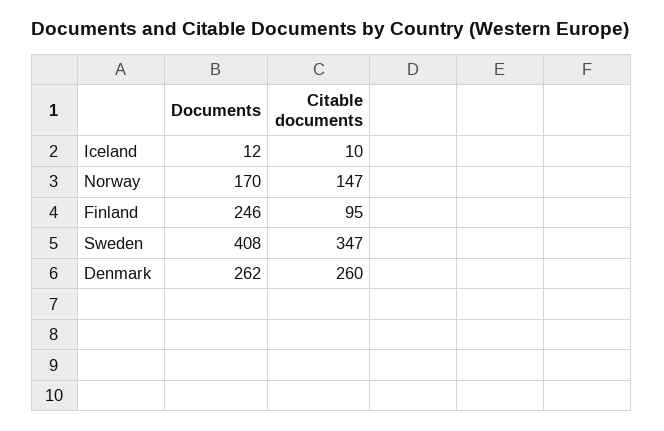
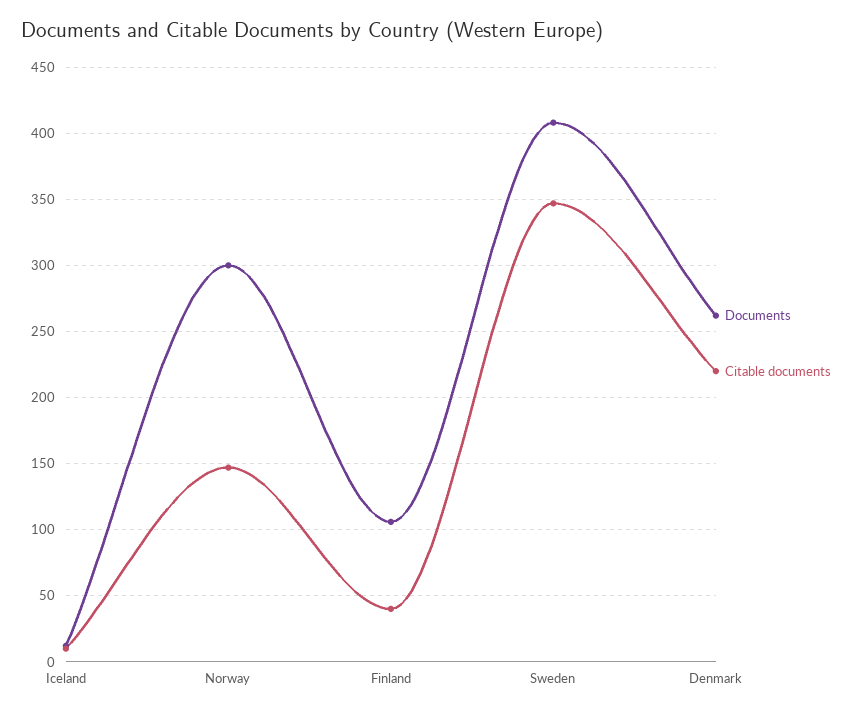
  {
    "Documents": {
      "Iceland": 12,
-     "Norway": 170,
+     "Norway": 300,
-     "Finland": 246,
+     "Finland": 105,
      "Sweden": 408,
      "Denmark": 262
    },
    "Citable documents": {
      "Iceland": 10,
      "Norway": 147,
-     "Finland": 95,
+     "Finland": 40,
      "Sweden": 347,
-     "Denmark": 260
+     "Denmark": 220
    }
  }

